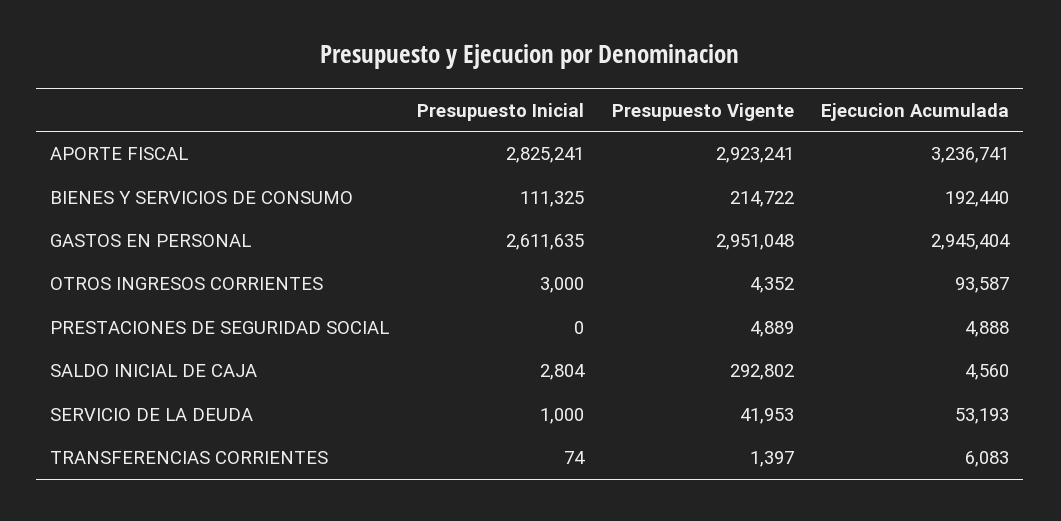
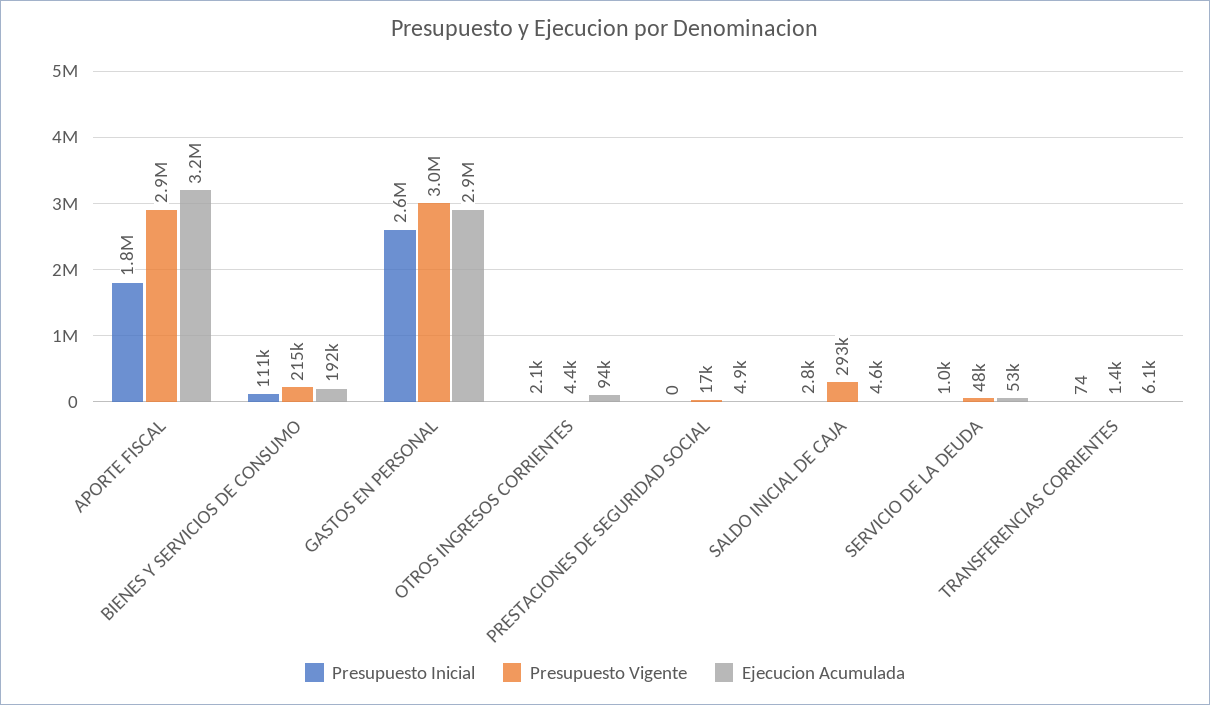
  {
    "Presupuesto Inicial": {
-     "APORTE FISCAL": 2825241,
+     "APORTE FISCAL": 1800000,
      "BIENES Y SERVICIOS DE CONSUMO": 111325,
      "GASTOS EN PERSONAL": 2611635,
-     "OTROS INGRESOS CORRIENTES": 3000,
+     "OTROS INGRESOS CORRIENTES": 2100,
      "PRESTACIONES DE SEGURIDAD SOCIAL": 0,
      "SALDO INICIAL DE CAJA": 2804,
      "SERVICIO DE LA DEUDA": 1000,
      "TRANSFERENCIAS CORRIENTES": 74
    },
    "Presupuesto Vigente": {
      "APORTE FISCAL": 2923241,
      "BIENES Y SERVICIOS DE CONSUMO": 214722,
      "GASTOS EN PERSONAL": 2951048,
      "OTROS INGRESOS CORRIENTES": 4352,
-     "PRESTACIONES DE SEGURIDAD SOCIAL": 4889,
+     "PRESTACIONES DE SEGURIDAD SOCIAL": 17000,
      "SALDO INICIAL DE CAJA": 292802,
-     "SERVICIO DE LA DEUDA": 41953,
+     "SERVICIO DE LA DEUDA": 48000,
      "TRANSFERENCIAS CORRIENTES": 1397
    },
    "Ejecucion Acumulada": {
      "APORTE FISCAL": 3236741,
      "BIENES Y SERVICIOS DE CONSUMO": 192440,
      "GASTOS EN PERSONAL": 2945404,
      "OTROS INGRESOS CORRIENTES": 93587,
      "PRESTACIONES DE SEGURIDAD SOCIAL": 4888,
      "SALDO INICIAL DE CAJA": 4560,
      "SERVICIO DE LA DEUDA": 53193,
      "TRANSFERENCIAS CORRIENTES": 6083
    }
  }

